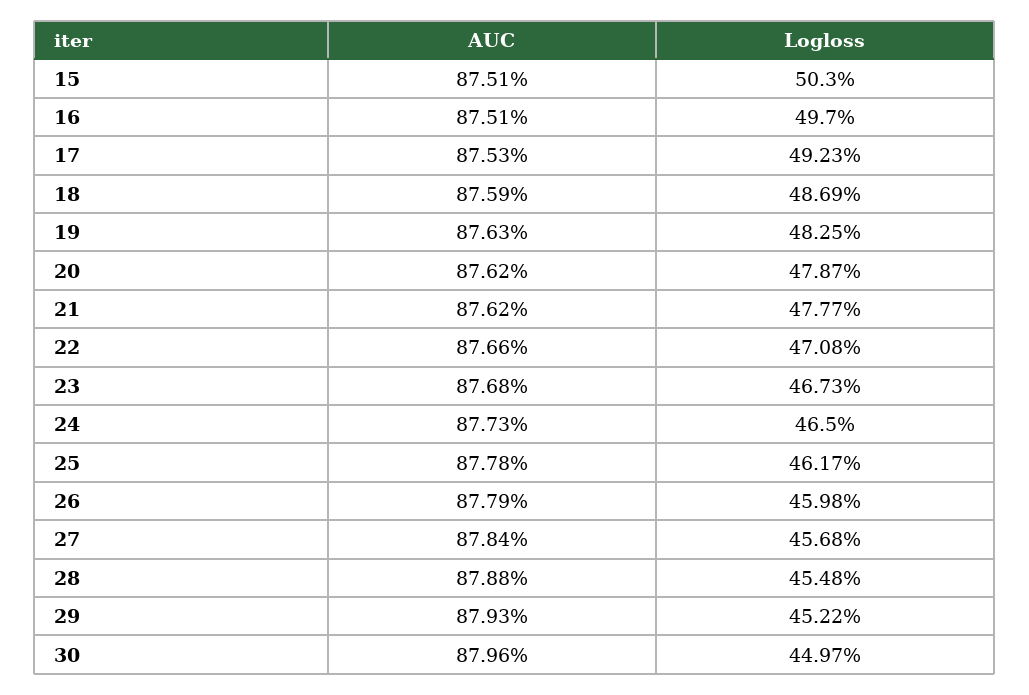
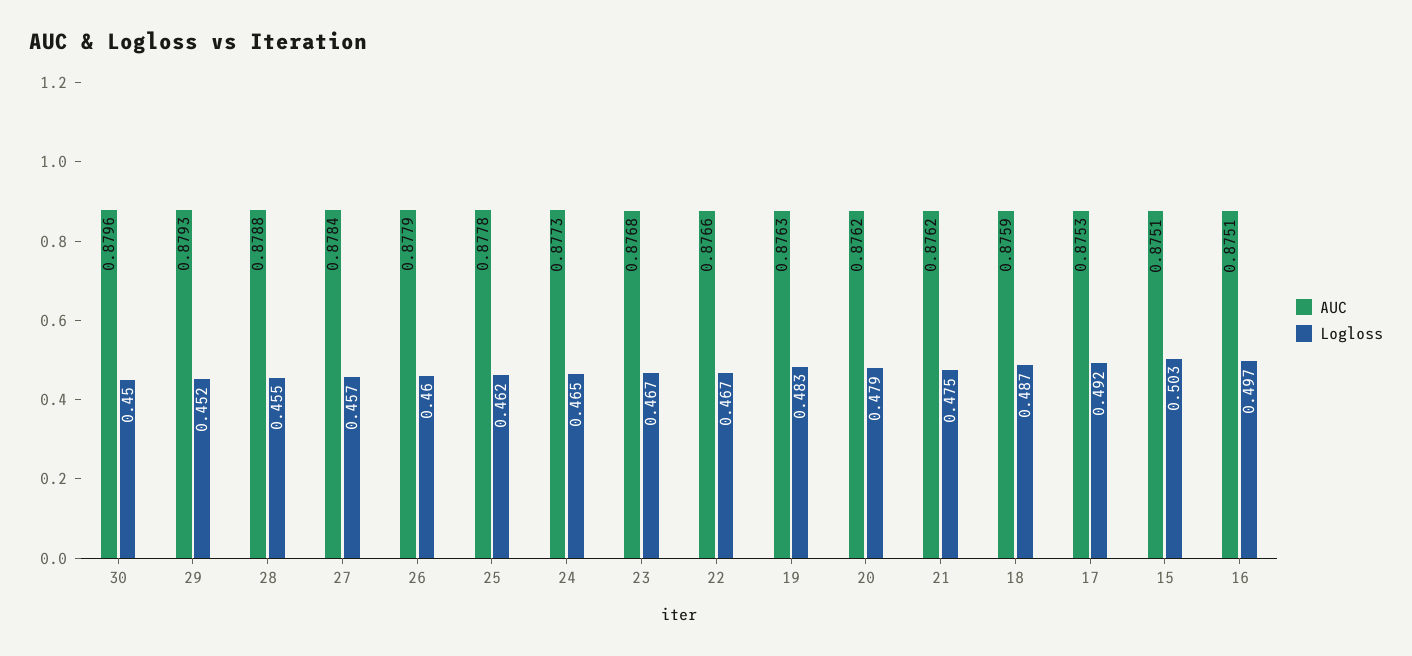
  {
    "AUC": {
      "15": 0.8751,
      "16": 0.8751,
      "17": 0.8753,
      "18": 0.8759,
      "19": 0.8763,
      "20": 0.8762,
      "21": 0.8762,
      "22": 0.8766,
      "23": 0.8768,
      "24": 0.8773,
      "25": 0.8778,
      "26": 0.8779,
      "27": 0.8784,
      "28": 0.8788,
      "29": 0.8793,
      "30": 0.8796
    },
    "Logloss": {
      "15": 0.503,
      "16": 0.497,
      "17": 0.4923,
      "18": 0.4869,
      "19": 0.4825,
      "20": 0.4787,
-     "21": 0.4777,
+     "21": 0.475,
-     "22": 0.4708,
+     "22": 0.467,
      "23": 0.4673,
      "24": 0.465,
      "25": 0.4617,
      "26": 0.4598,
      "27": 0.4568,
      "28": 0.4548,
      "29": 0.4522,
      "30": 0.4497
    }
  }

